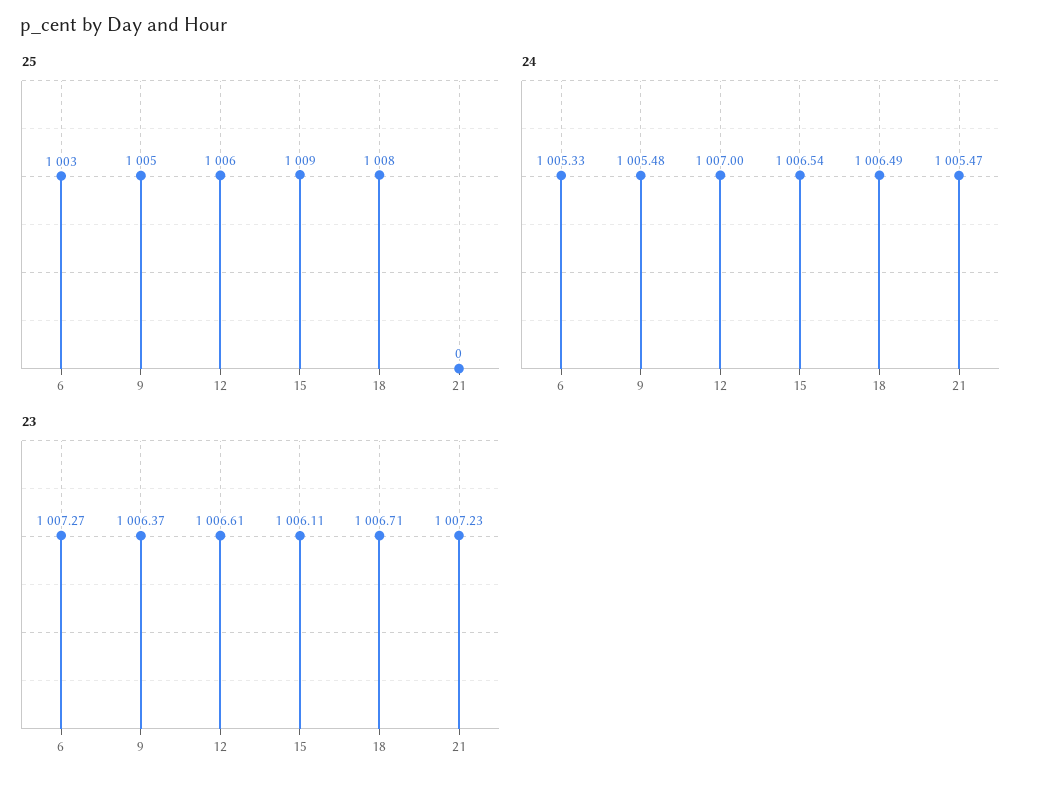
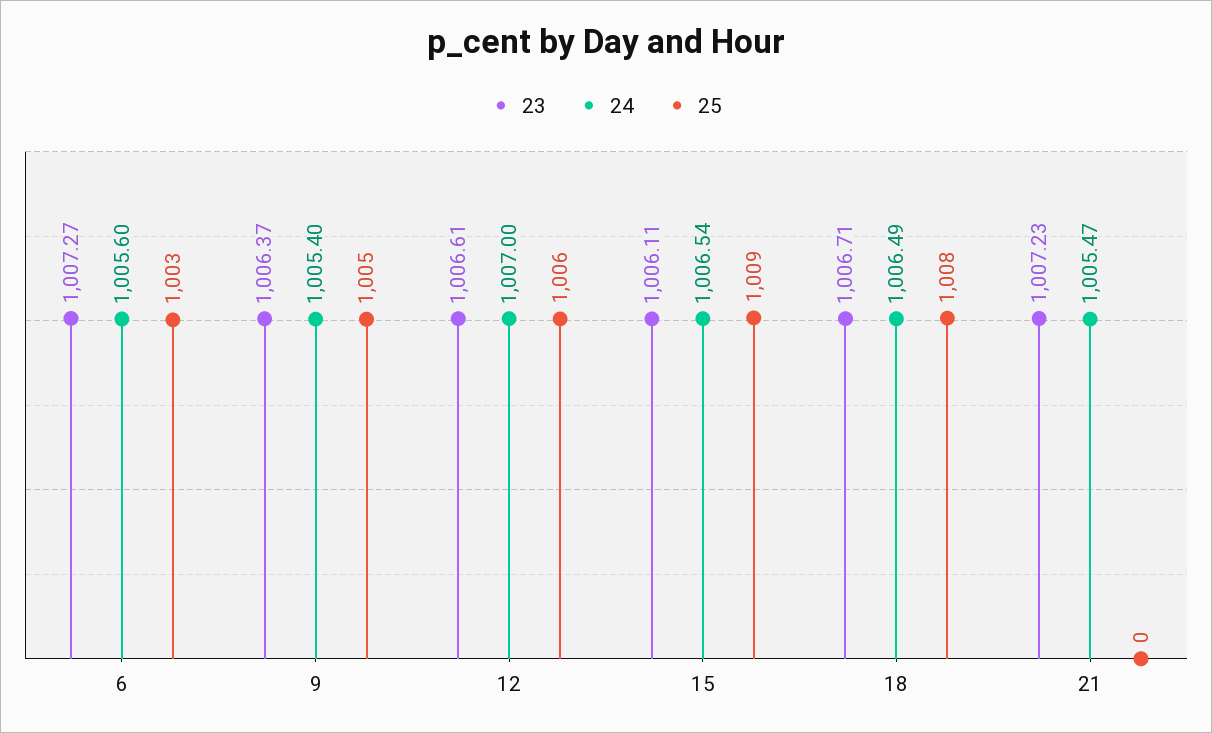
  {
    "25": {
      "6": 1003,
      "9": 1005,
      "12": 1006,
      "15": 1009,
      "18": 1008,
      "21": 0
    },
    "24": {
-     "6": 1005.33,
+     "6": 1005.6,
-     "9": 1005.48,
+     "9": 1005.4,
      "12": 1007,
      "15": 1006.54,
      "18": 1006.49,
      "21": 1005.47
    },
    "23": {
      "6": 1007.27,
      "9": 1006.37,
      "12": 1006.61,
      "15": 1006.11,
      "18": 1006.71,
      "21": 1007.23
    }
  }

